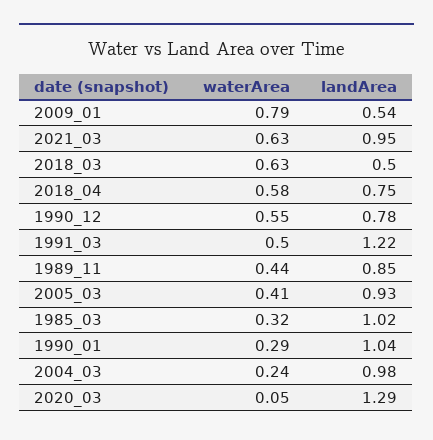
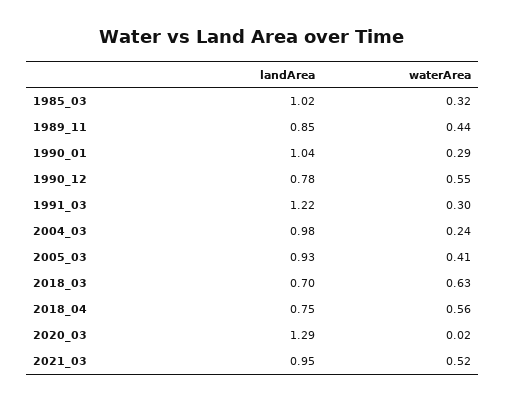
  {
    "waterArea": {
-     "2009_01": 0.79,
-     "2021_03": 0.63,
+     "2021_03": 0.52,
      "2018_03": 0.63,
-     "2018_04": 0.58,
+     "2018_04": 0.56,
      "1990_12": 0.55,
-     "1991_03": 0.5,
+     "1991_03": 0.3,
      "1989_11": 0.44,
      "2005_03": 0.41,
      "1985_03": 0.32,
      "1990_01": 0.29,
      "2004_03": 0.24,
-     "2020_03": 0.05
+     "2020_03": 0.02
    },
    "landArea": {
-     "2009_01": 0.54,
      "2021_03": 0.95,
-     "2018_03": 0.5,
+     "2018_03": 0.7,
      "2018_04": 0.75,
      "1990_12": 0.78,
      "1991_03": 1.22,
      "1989_11": 0.85,
      "2005_03": 0.93,
      "1985_03": 1.02,
      "1990_01": 1.04,
      "2004_03": 0.98,
      "2020_03": 1.29
    }
  }

